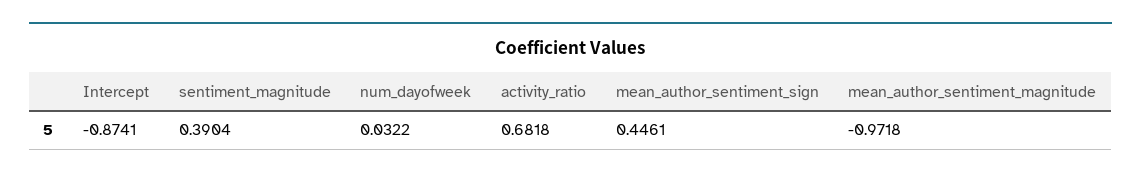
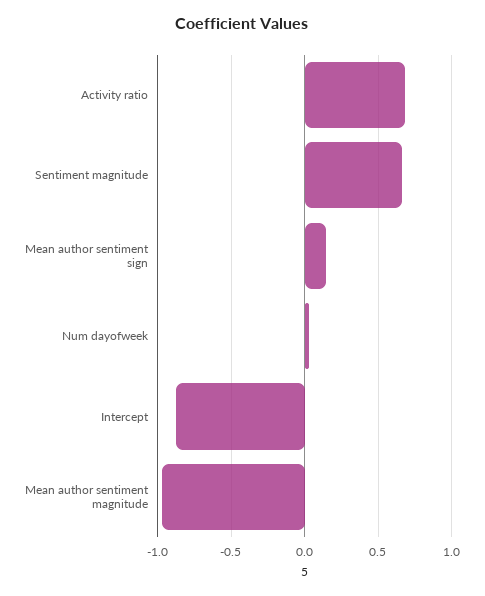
  {
    "Intercept": -0.8741,
-   "sentiment_magnitude": 0.3904,
+   "sentiment_magnitude": 0.65,
    "num_dayofweek": 0.0322,
    "activity_ratio": 0.6818,
-   "mean_author_sentiment_sign": 0.4461,
+   "mean_author_sentiment_sign": 0.15,
    "mean_author_sentiment_magnitude": -0.9718
  }

